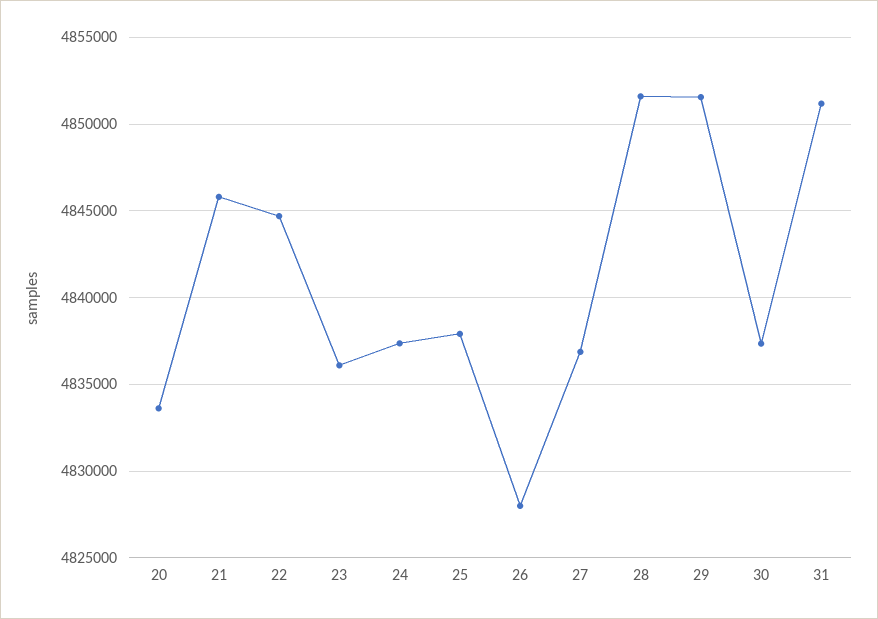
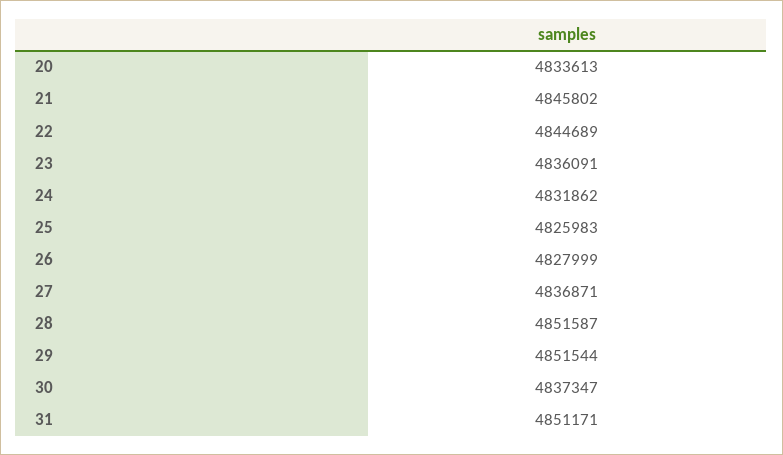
  {
    "20": 4833613,
    "21": 4845802,
    "22": 4844689,
    "23": 4836091,
-   "24": 4837500,
+   "24": 4831862,
-   "25": 4838000,
+   "25": 4825983,
    "26": 4827999,
    "27": 4836871,
    "28": 4851587,
    "29": 4851544,
    "30": 4837347,
    "31": 4851171
  }

